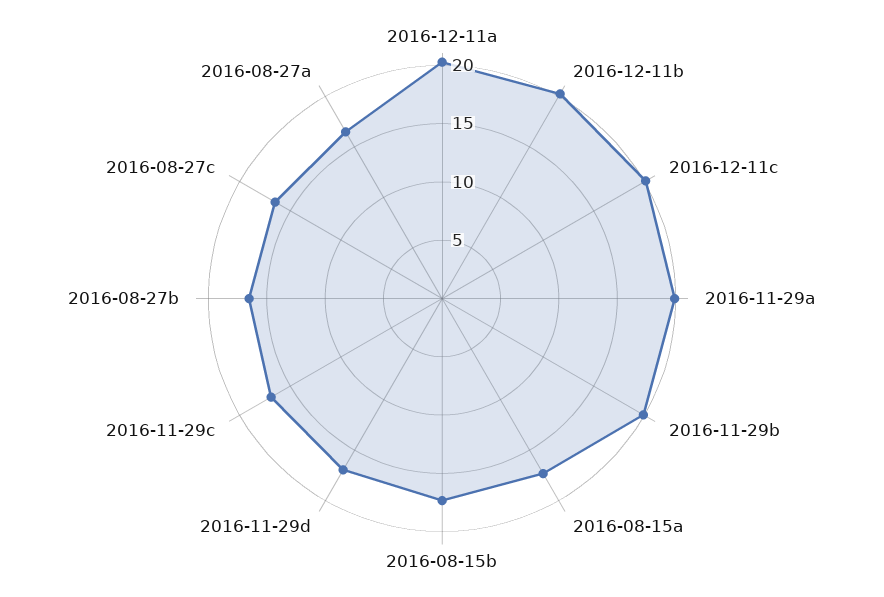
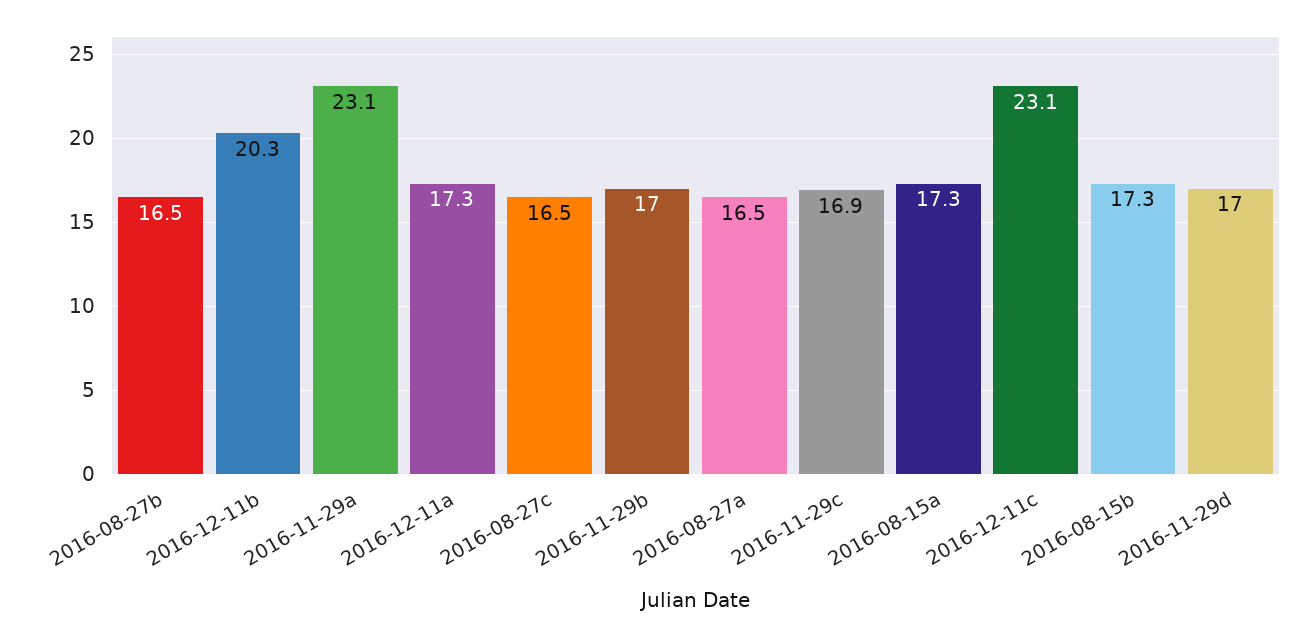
  {
-   "2016-12-11a": 20,
+   "2016-12-11a": 17.3,
    "2016-12-11b": 20.3,
-   "2016-12-11c": 20,
+   "2016-12-11c": 23.1,
-   "2016-11-29a": 20,
+   "2016-11-29a": 23.1,
-   "2016-11-29b": 20,
+   "2016-11-29b": 17,
    "2016-08-15a": 17.3,
    "2016-08-15b": 17.3,
    "2016-11-29d": 17,
    "2016-11-29c": 16.9,
    "2016-08-27b": 16.5,
    "2016-08-27c": 16.5,
    "2016-08-27a": 16.5
  }

